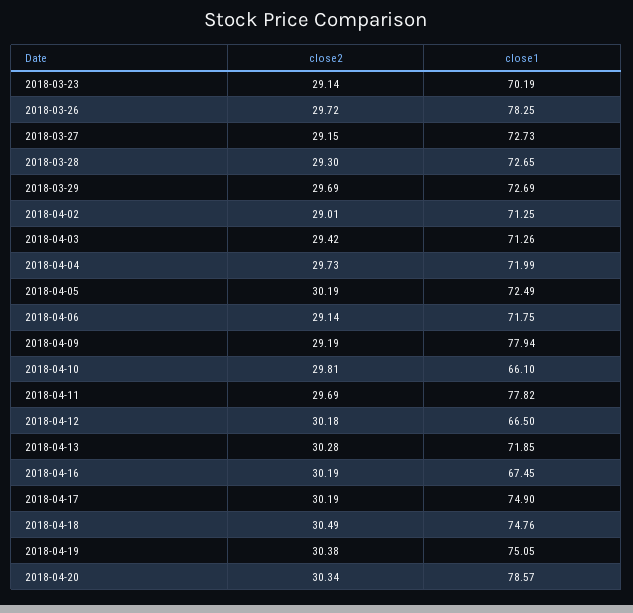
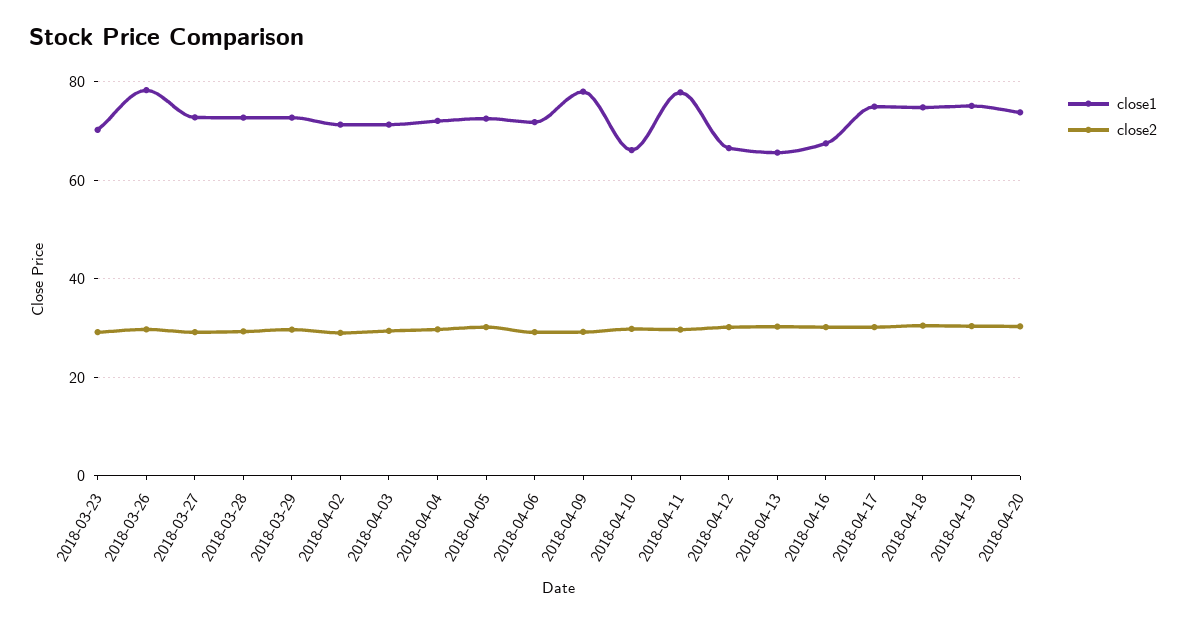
  {
    "close2": {
      "2018-03-23": 29.14,
      "2018-03-26": 29.72,
      "2018-03-27": 29.15,
      "2018-03-28": 29.3,
      "2018-03-29": 29.69,
      "2018-04-02": 29.01,
      "2018-04-03": 29.42,
      "2018-04-04": 29.73,
      "2018-04-05": 30.19,
      "2018-04-06": 29.14,
      "2018-04-09": 29.19,
      "2018-04-10": 29.81,
      "2018-04-11": 29.69,
      "2018-04-12": 30.18,
      "2018-04-13": 30.28,
      "2018-04-16": 30.19,
      "2018-04-17": 30.19,
      "2018-04-18": 30.49,
      "2018-04-19": 30.38,
      "2018-04-20": 30.34
    },
    "close1": {
      "2018-03-23": 70.19,
      "2018-03-26": 78.25,
      "2018-03-27": 72.73,
      "2018-03-28": 72.65,
      "2018-03-29": 72.69,
      "2018-04-02": 71.25,
      "2018-04-03": 71.26,
      "2018-04-04": 71.99,
      "2018-04-05": 72.49,
      "2018-04-06": 71.75,
      "2018-04-09": 77.94,
      "2018-04-10": 66.1,
      "2018-04-11": 77.82,
      "2018-04-12": 66.5,
-     "2018-04-13": 71.85,
+     "2018-04-13": 66,
      "2018-04-16": 67.45,
      "2018-04-17": 74.9,
      "2018-04-18": 74.76,
      "2018-04-19": 75.05,
-     "2018-04-20": 78.57
+     "2018-04-20": 74
    }
  }

